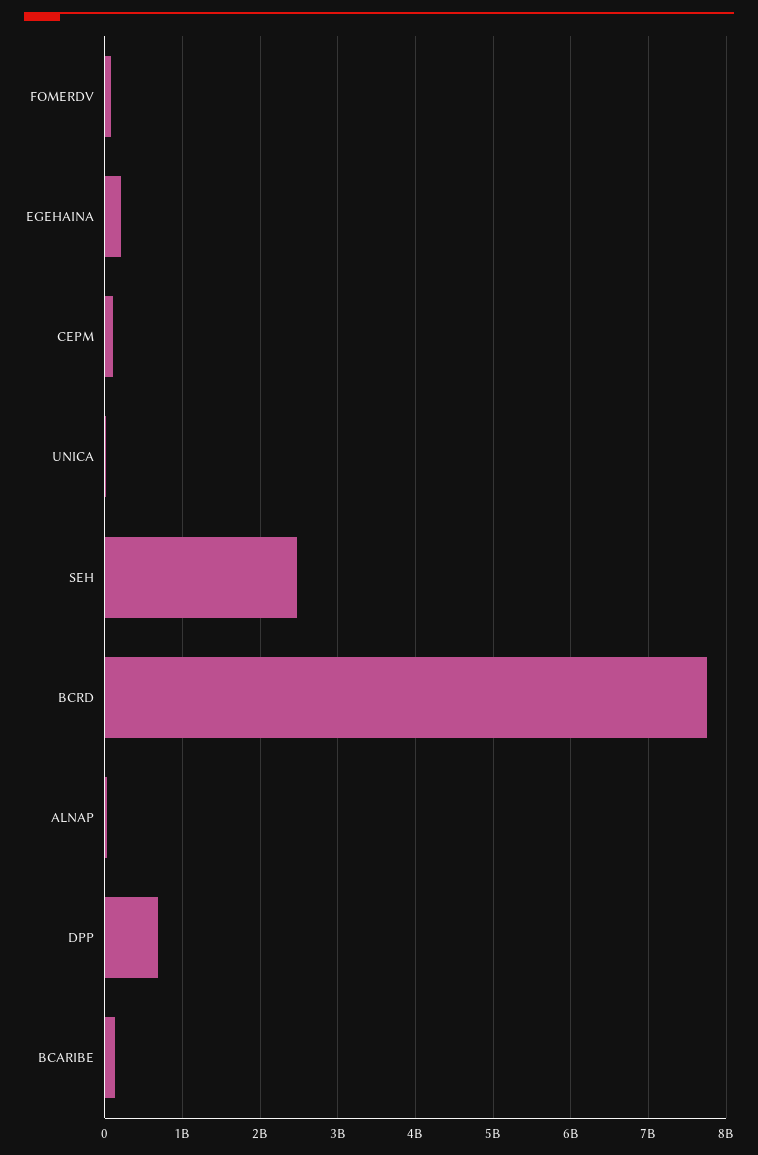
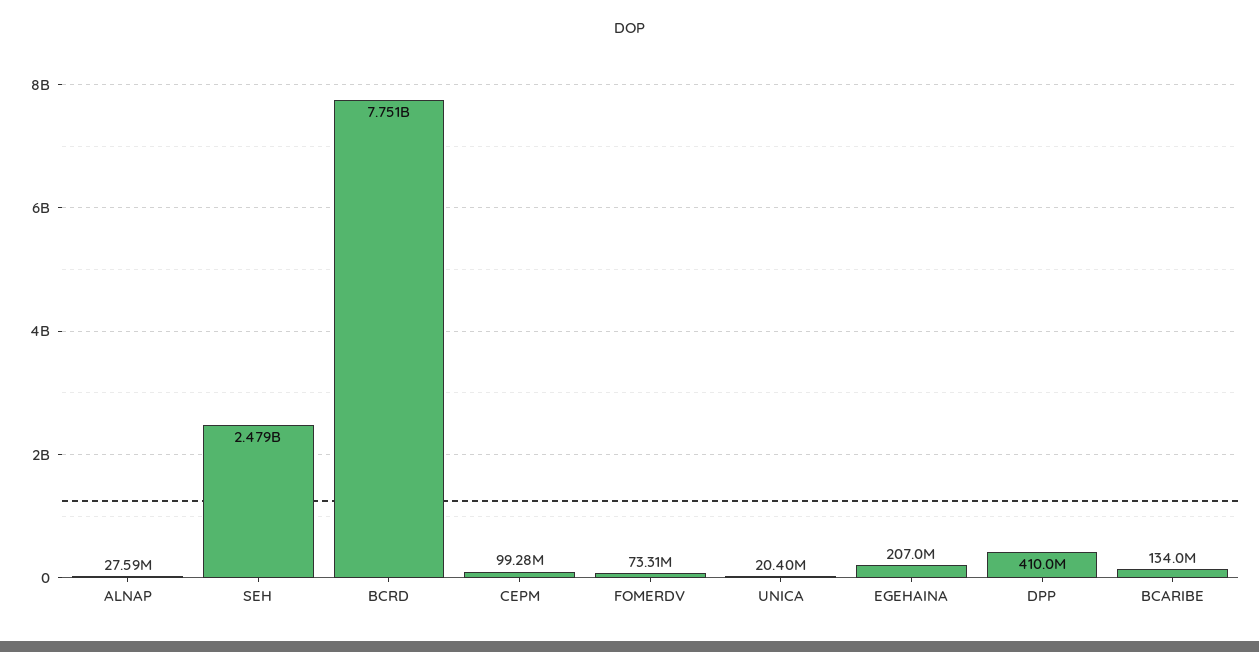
  {
    "FOMERDV": 73310000,
    "EGEHAINA": 207000000,
    "CEPM": 99280000,
    "UNICA": 20400000,
    "SEH": 2479000000,
    "BCRD": 7751000000,
    "ALNAP": 27590000,
-   "DPP": 700000000,
+   "DPP": 410000000,
    "BCARIBE": 134000000
  }

